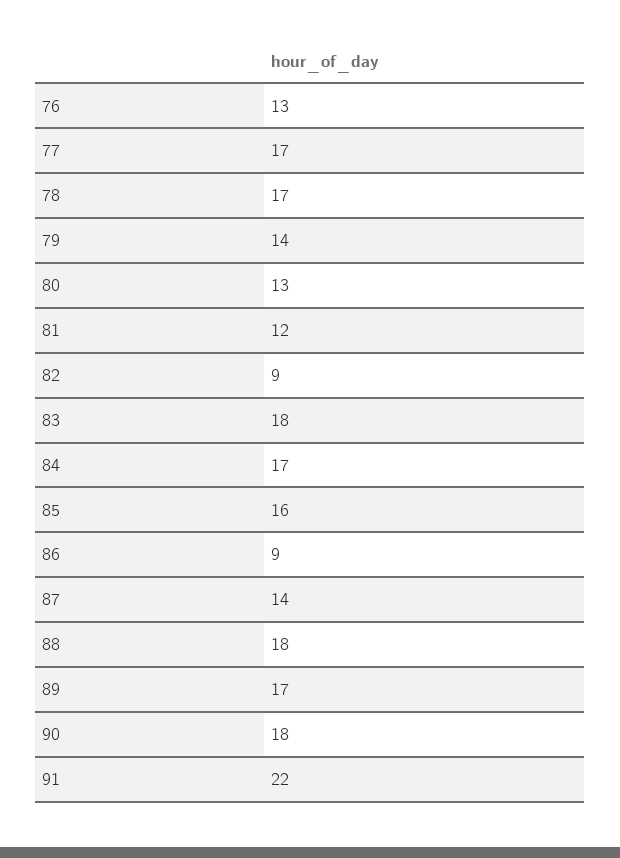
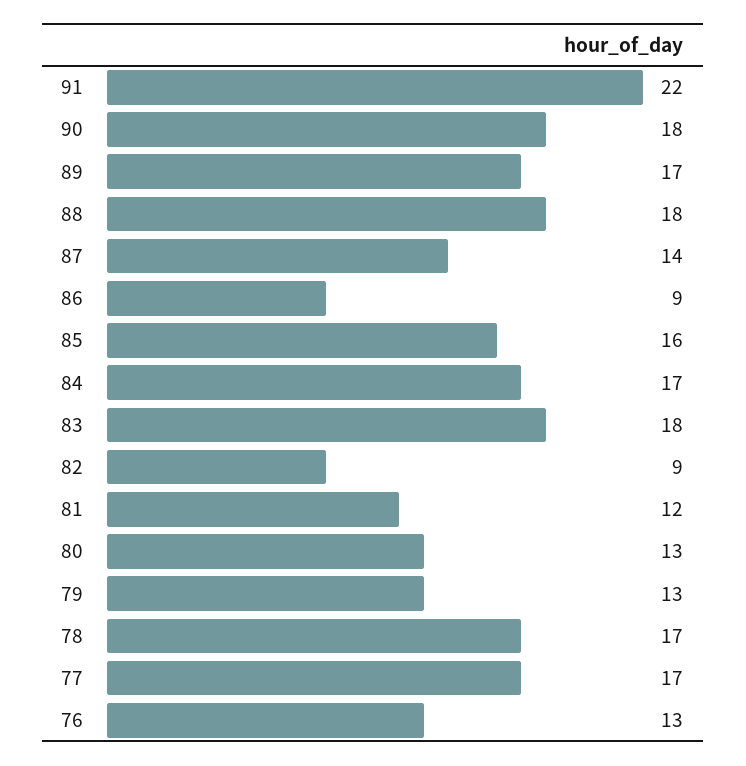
  {
    "76": 13,
    "77": 17,
    "78": 17,
-   "79": 14,
+   "79": 13,
    "80": 13,
    "81": 12,
    "82": 9,
    "83": 18,
    "84": 17,
    "85": 16,
    "86": 9,
    "87": 14,
    "88": 18,
    "89": 17,
    "90": 18,
    "91": 22
  }

